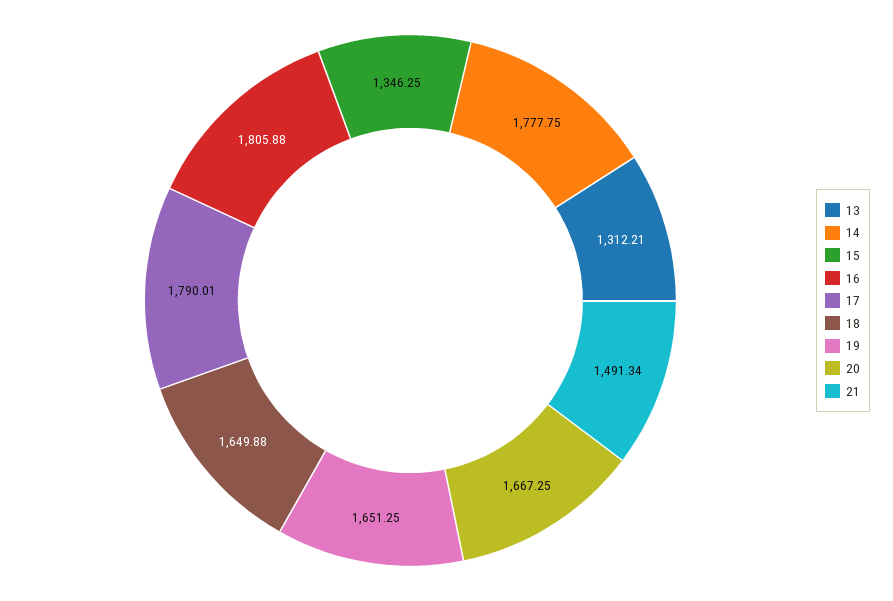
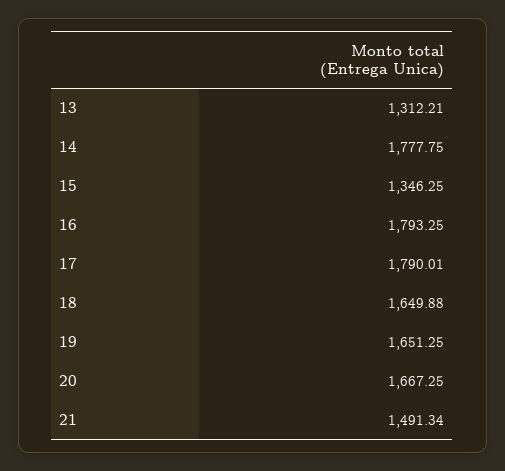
  {
    "13": 1312.21,
    "14": 1777.75,
    "15": 1346.25,
-   "16": 1805.88,
+   "16": 1793.25,
    "17": 1790.01,
    "18": 1649.88,
    "19": 1651.25,
    "20": 1667.25,
    "21": 1491.34
  }

